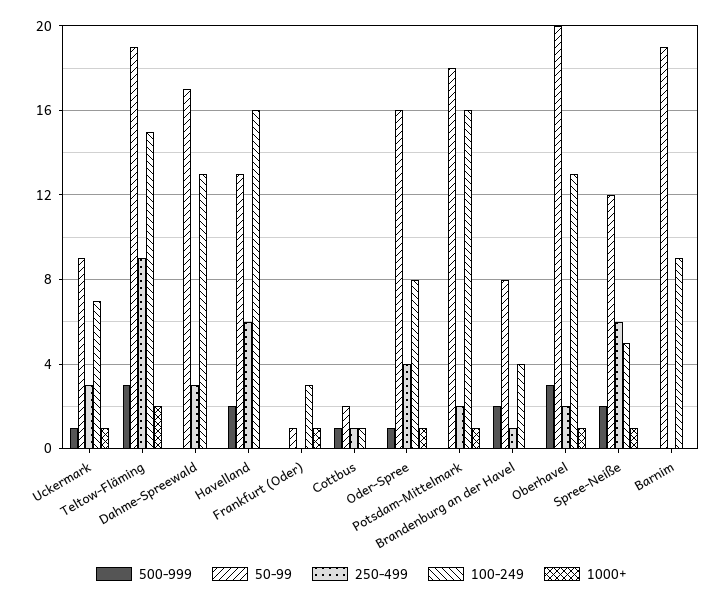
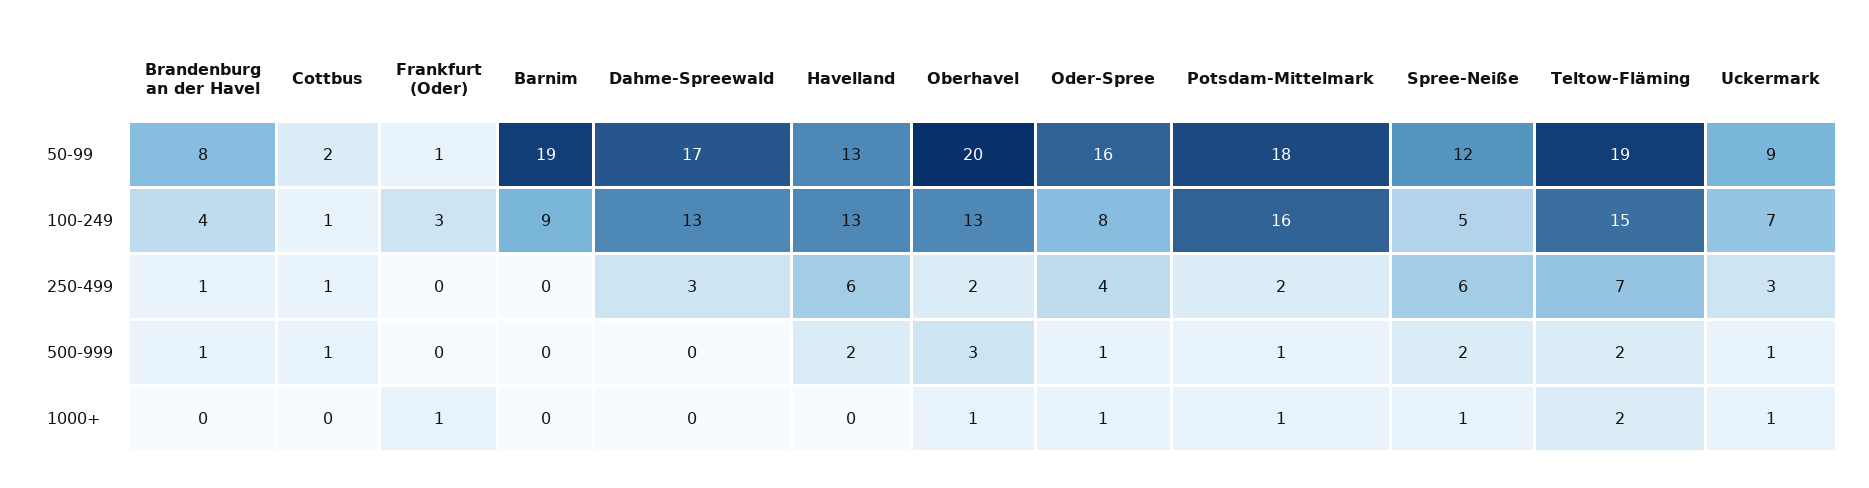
  {
    "500-999": {
      "Uckermark": 1,
-     "Teltow-Fläming": 3,
+     "Teltow-Fläming": 2,
      "Dahme-Spreewald": 0,
      "Havelland": 2,
      "Frankfurt (Oder)": 0,
      "Cottbus": 1,
      "Oder-Spree": 1,
-     "Potsdam-Mittelmark": 0,
+     "Potsdam-Mittelmark": 1,
-     "Brandenburg an der Havel": 2,
+     "Brandenburg an der Havel": 1,
      "Oberhavel": 3,
      "Spree-Neiße": 2,
      "Barnim": 0
    },
    "50-99": {
      "Uckermark": 9,
      "Teltow-Fläming": 19,
      "Dahme-Spreewald": 17,
      "Havelland": 13,
      "Frankfurt (Oder)": 1,
      "Cottbus": 2,
      "Oder-Spree": 16,
      "Potsdam-Mittelmark": 18,
      "Brandenburg an der Havel": 8,
      "Oberhavel": 20,
      "Spree-Neiße": 12,
      "Barnim": 19
    },
    "250-499": {
      "Uckermark": 3,
-     "Teltow-Fläming": 9,
+     "Teltow-Fläming": 7,
      "Dahme-Spreewald": 3,
      "Havelland": 6,
      "Frankfurt (Oder)": 0,
      "Cottbus": 1,
      "Oder-Spree": 4,
      "Potsdam-Mittelmark": 2,
      "Brandenburg an der Havel": 1,
      "Oberhavel": 2,
      "Spree-Neiße": 6,
      "Barnim": 0
    },
    "100-249": {
      "Uckermark": 7,
      "Teltow-Fläming": 15,
      "Dahme-Spreewald": 13,
-     "Havelland": 16,
+     "Havelland": 13,
      "Frankfurt (Oder)": 3,
      "Cottbus": 1,
      "Oder-Spree": 8,
      "Potsdam-Mittelmark": 16,
      "Brandenburg an der Havel": 4,
      "Oberhavel": 13,
      "Spree-Neiße": 5,
      "Barnim": 9
    },
    "1000+": {
      "Uckermark": 1,
      "Teltow-Fläming": 2,
      "Dahme-Spreewald": 0,
      "Havelland": 0,
      "Frankfurt (Oder)": 1,
      "Cottbus": 0,
      "Oder-Spree": 1,
      "Potsdam-Mittelmark": 1,
      "Brandenburg an der Havel": 0,
      "Oberhavel": 1,
      "Spree-Neiße": 1,
      "Barnim": 0
    }
  }

